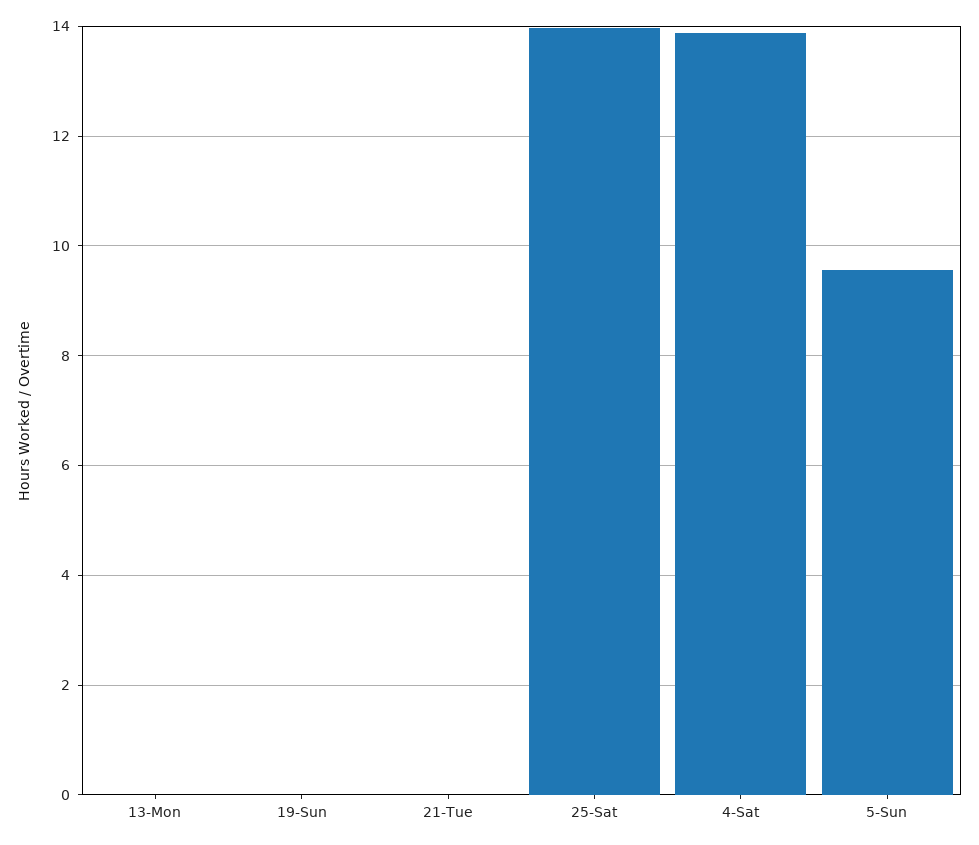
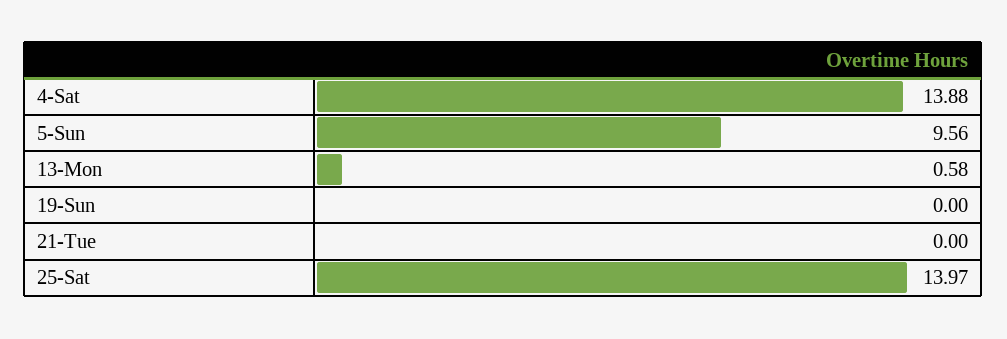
  {
-   "13-Mon": 0,
+   "13-Mon": 0.58,
    "19-Sun": 0,
    "21-Tue": 0,
    "25-Sat": 13.97,
    "4-Sat": 13.88,
    "5-Sun": 9.56
  }

